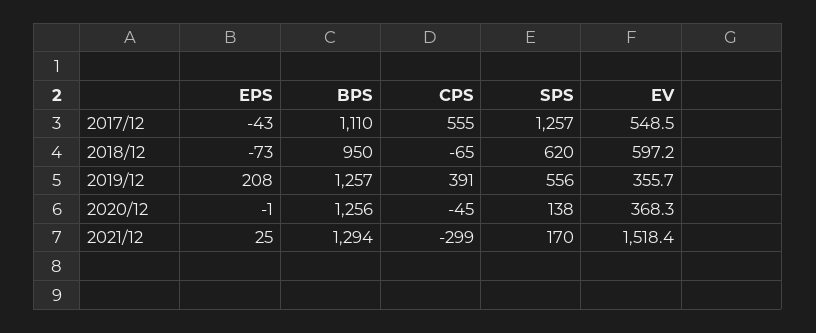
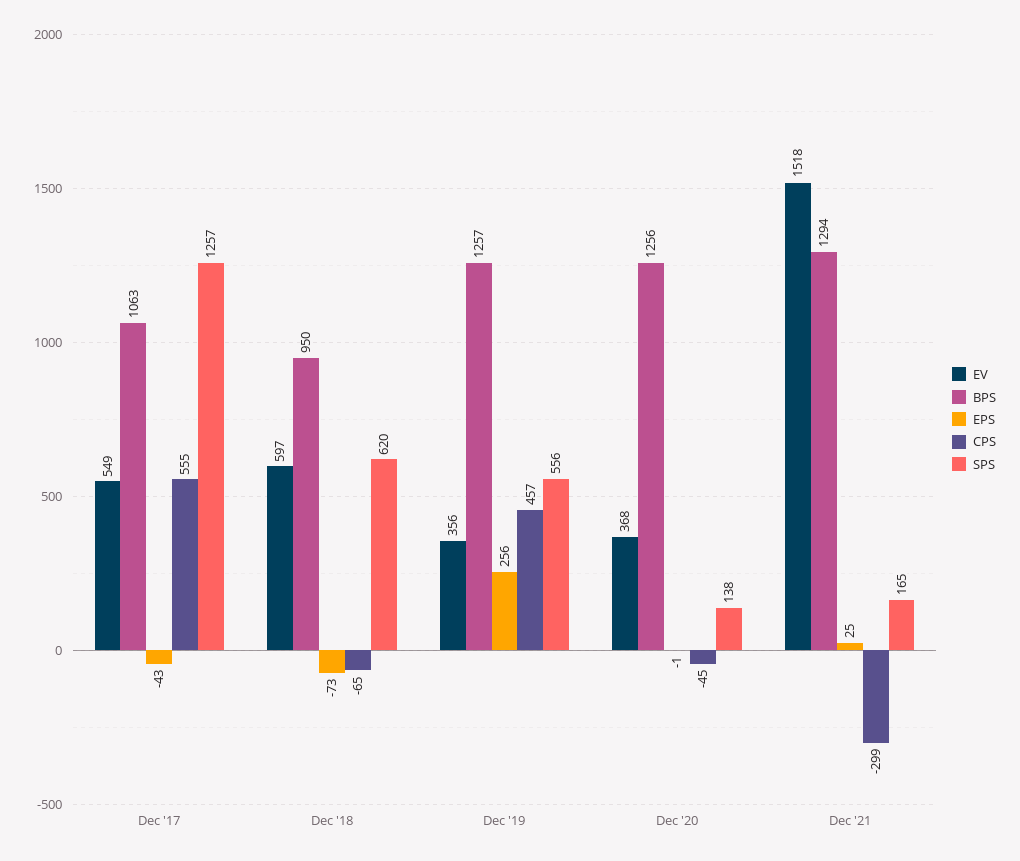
  {
    "EPS": {
      "2017/12": -43,
      "2018/12": -73,
-     "2019/12": 208,
+     "2019/12": 256,
      "2020/12": -1,
      "2021/12": 25
    },
    "BPS": {
-     "2017/12": 1110,
+     "2017/12": 1063,
      "2018/12": 950,
      "2019/12": 1257,
      "2020/12": 1256,
      "2021/12": 1294
    },
    "CPS": {
      "2017/12": 555,
      "2018/12": -65,
-     "2019/12": 391,
+     "2019/12": 457,
      "2020/12": -45,
      "2021/12": -299
    },
    "SPS": {
      "2017/12": 1257,
      "2018/12": 620,
      "2019/12": 556,
      "2020/12": 138,
-     "2021/12": 170
+     "2021/12": 165
    },
    "EV": {
      "2017/12": 548.5,
      "2018/12": 597.2,
      "2019/12": 355.7,
      "2020/12": 368.3,
      "2021/12": 1518.4
    }
  }

